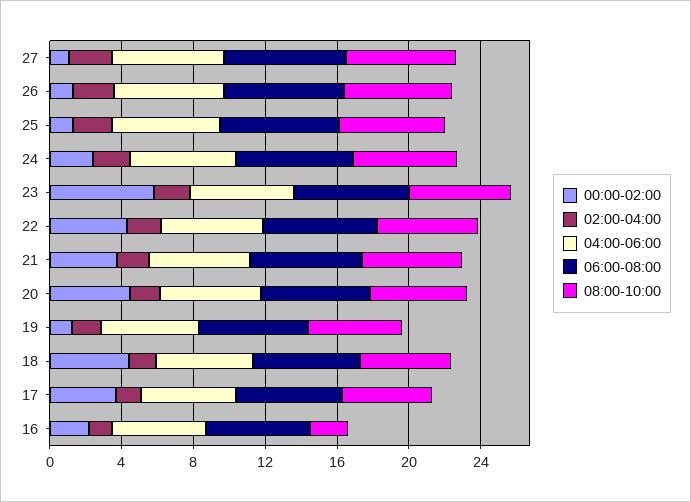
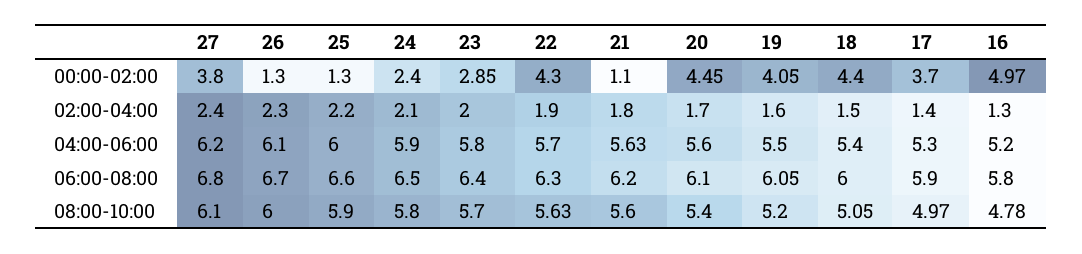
  {
    "00:00-02:00": {
-     "27": 1,
+     "27": 3.8,
      "26": 1.3,
      "25": 1.3,
      "24": 2.4,
-     "23": 6,
+     "23": 2.85,
      "22": 4.3,
-     "21": 4,
+     "21": 1.1,
      "20": 4.45,
-     "19": 1,
+     "19": 4.05,
      "18": 4.4,
      "17": 3.7,
-     "16": 2
+     "16": 4.97
    },
    "02:00-04:00": {
      "27": 2.4,
      "26": 2.3,
      "25": 2.2,
      "24": 2.1,
      "23": 2,
      "22": 1.9,
      "21": 1.8,
      "20": 1.7,
      "19": 1.6,
      "18": 1.5,
      "17": 1.4,
      "16": 1.3
    },
    "04:00-06:00": {
      "27": 6.2,
      "26": 6.1,
      "25": 6,
      "24": 5.9,
      "23": 5.8,
      "22": 5.7,
      "21": 5.63,
      "20": 5.6,
      "19": 5.5,
      "18": 5.4,
      "17": 5.3,
      "16": 5.2
    },
    "06:00-08:00": {
      "27": 6.8,
      "26": 6.7,
      "25": 6.6,
      "24": 6.5,
      "23": 6.4,
      "22": 6.3,
      "21": 6.2,
      "20": 6.1,
      "19": 6.05,
      "18": 6,
      "17": 5.9,
      "16": 5.8
    },
    "08:00-10:00": {
      "27": 6.1,
      "26": 6,
      "25": 5.9,
      "24": 5.8,
      "23": 5.7,
      "22": 5.63,
      "21": 5.6,
      "20": 5.4,
      "19": 5.2,
      "18": 5.05,
      "17": 4.97,
-     "16": 2
+     "16": 4.78
    }
  }

